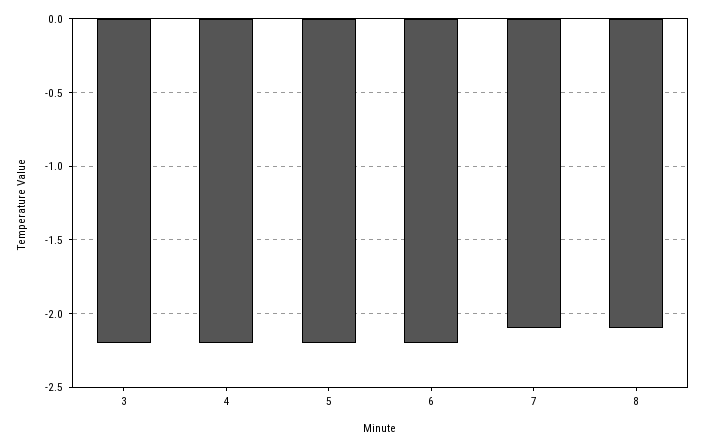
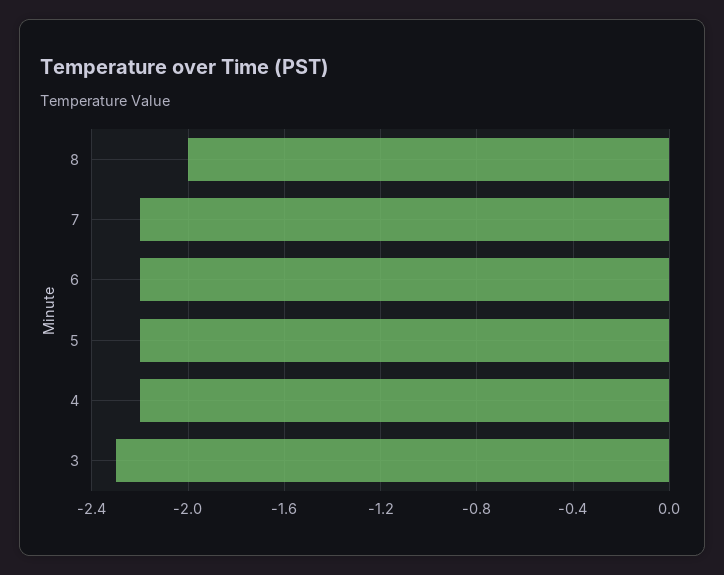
  {
-   "3": -2.2,
+   "3": -2.3,
    "4": -2.2,
    "5": -2.2,
    "6": -2.2,
-   "7": -2.1,
+   "7": -2.2,
-   "8": -2.1
+   "8": -2
  }

